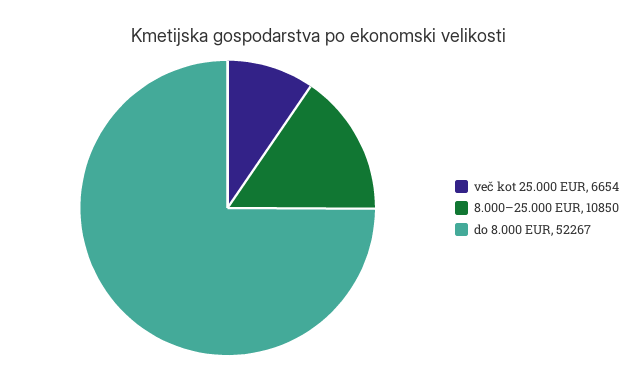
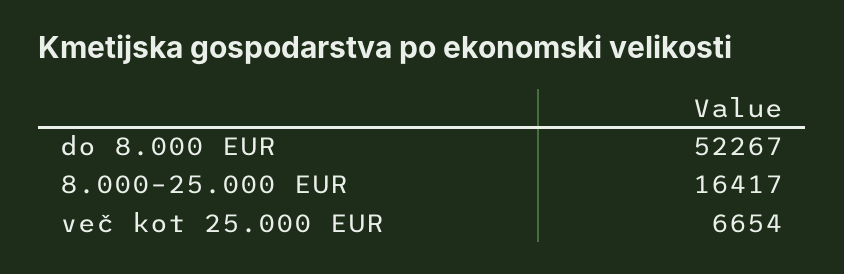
  {
    "več kot 25.000 EUR": 6654,
-   "8.000–25.000 EUR": 10850,
+   "8.000–25.000 EUR": 16417,
    "do 8.000 EUR": 52267
  }

